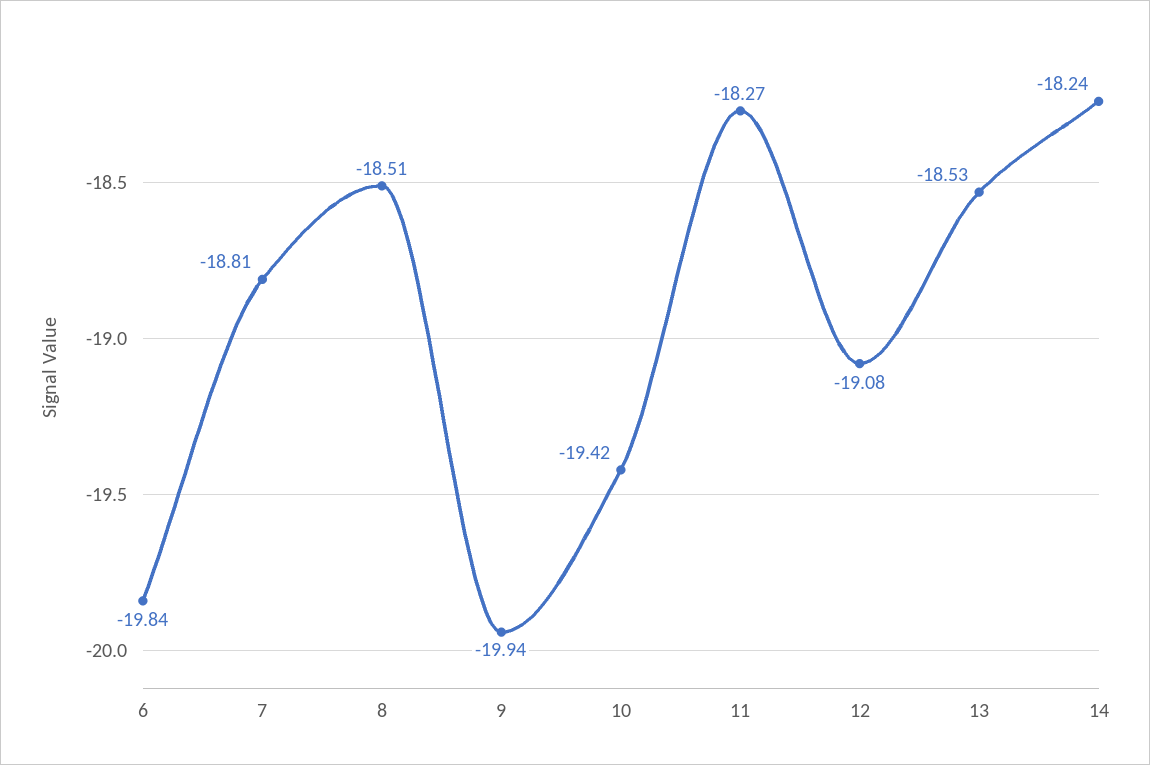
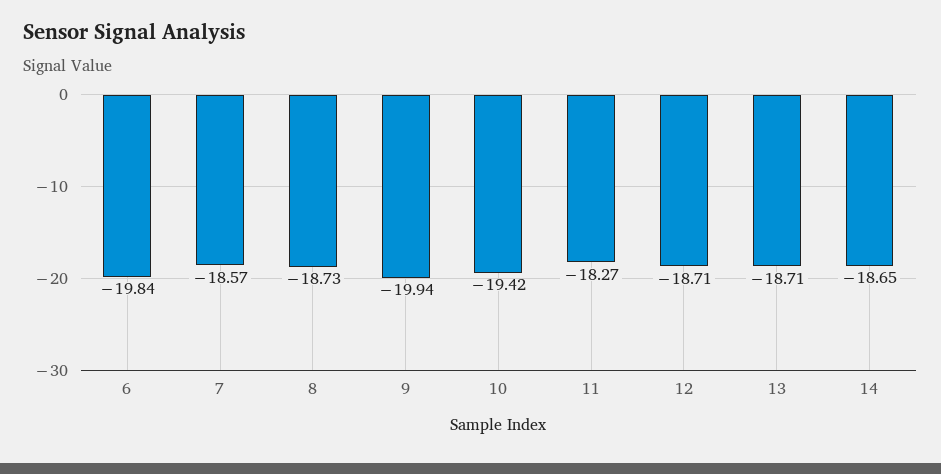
  {
    "6": -19.84,
-   "7": -18.81,
+   "7": -18.57,
-   "8": -18.51,
+   "8": -18.73,
    "9": -19.94,
    "10": -19.42,
    "11": -18.27,
-   "12": -19.08,
+   "12": -18.71,
-   "13": -18.53,
+   "13": -18.71,
-   "14": -18.24
+   "14": -18.65
  }

